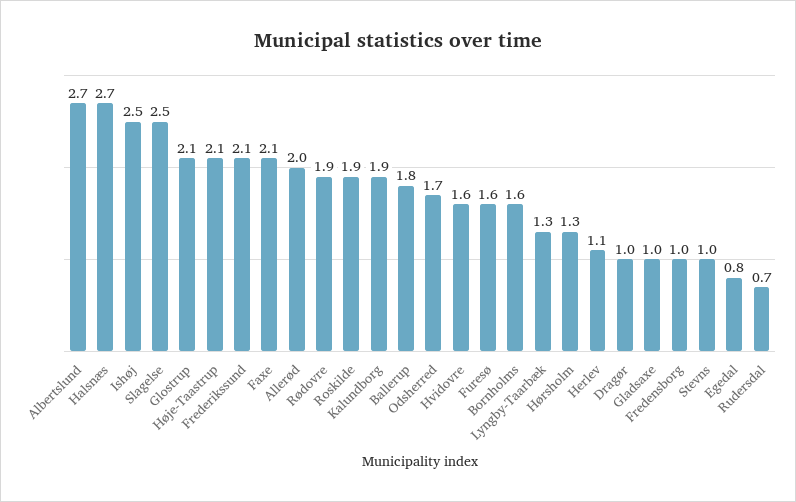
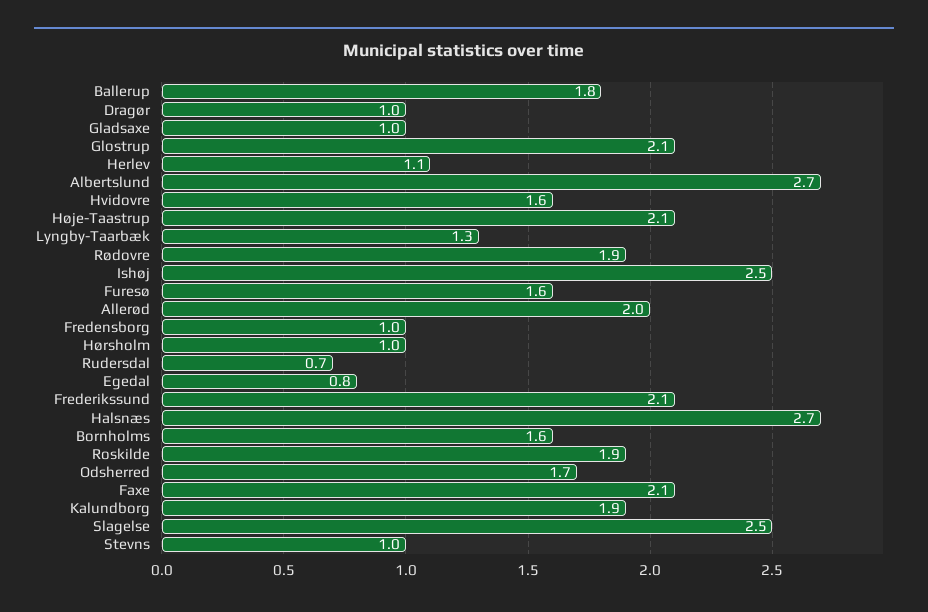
  {
    "Albertslund": 2.7,
    "Halsnæs": 2.7,
    "Ishøj": 2.5,
    "Slagelse": 2.5,
    "Glostrup": 2.1,
    "Høje-Taastrup": 2.1,
    "Frederikssund": 2.1,
    "Faxe": 2.1,
    "Allerød": 2,
    "Rødovre": 1.9,
    "Roskilde": 1.9,
    "Kalundborg": 1.9,
    "Ballerup": 1.8,
    "Odsherred": 1.7,
    "Hvidovre": 1.6,
    "Furesø": 1.6,
    "Bornholms": 1.6,
    "Lyngby-Taarbæk": 1.3,
-   "Hørsholm": 1.3,
+   "Hørsholm": 1,
    "Herlev": 1.1,
    "Dragør": 1,
    "Gladsaxe": 1,
    "Fredensborg": 1,
    "Stevns": 1,
    "Egedal": 0.8,
    "Rudersdal": 0.7
  }

